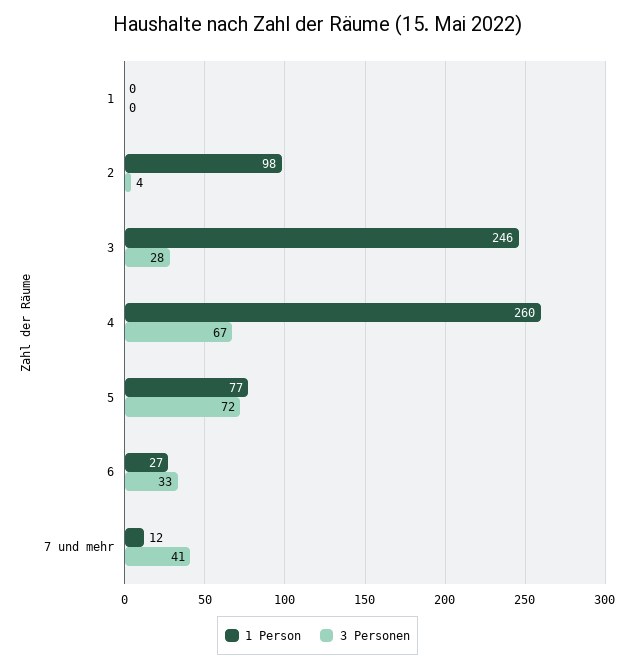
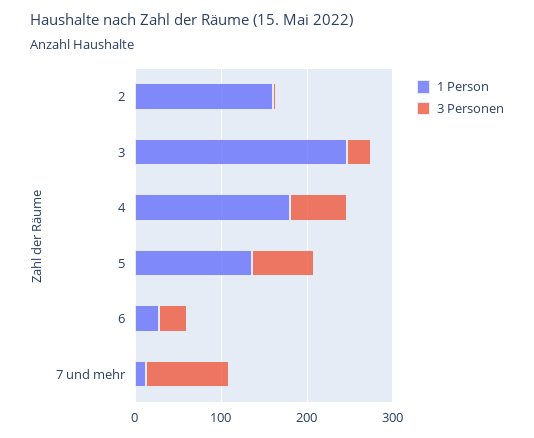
  {
    "1 Person": {
-     "1": 0,
-     "2": 98,
+     "2": 160,
      "3": 246,
-     "4": 260,
+     "4": 180,
-     "5": 77,
+     "5": 140,
      "6": 27,
      "7 und mehr": 12
    },
    "3 Personen": {
-     "1": 0,
      "2": 4,
      "3": 28,
      "4": 67,
      "5": 72,
      "6": 33,
-     "7 und mehr": 41
+     "7 und mehr": 100
    }
  }

